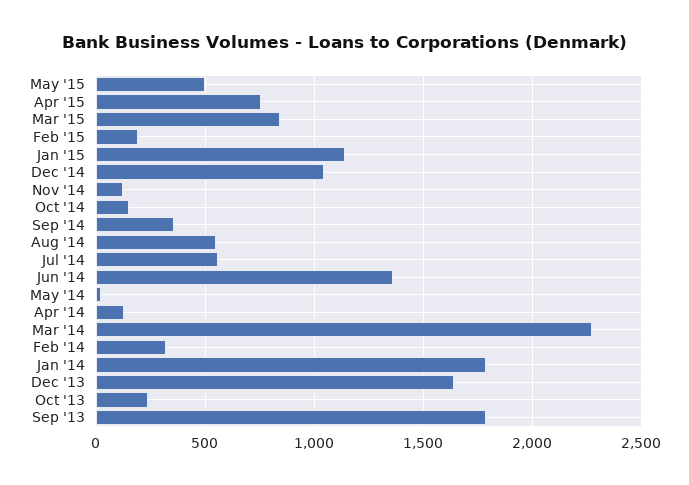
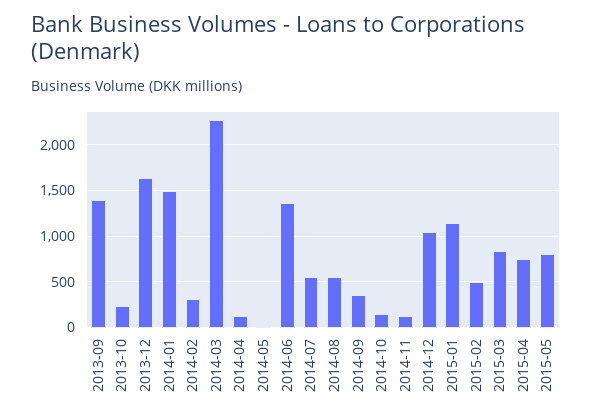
  {
-   "May '15": 500,
+   "May '15": 800,
    "Apr '15": 750,
    "Mar '15": 850,
-   "Feb '15": 200,
+   "Feb '15": 500,
    "Jan '15": 1150,
    "Dec '14": 1050,
    "Nov '14": 100,
    "Oct '14": 150,
    "Sep '14": 350,
    "Aug '14": 550,
    "Jul '14": 550,
    "Jun '14": 1350,
    "May '14": 0,
    "Apr '14": 150,
    "Mar '14": 2250,
    "Feb '14": 300,
-   "Jan '14": 1800,
+   "Jan '14": 1500,
    "Dec '13": 1650,
    "Oct '13": 250,
-   "Sep '13": 1800
+   "Sep '13": 1400
  }

